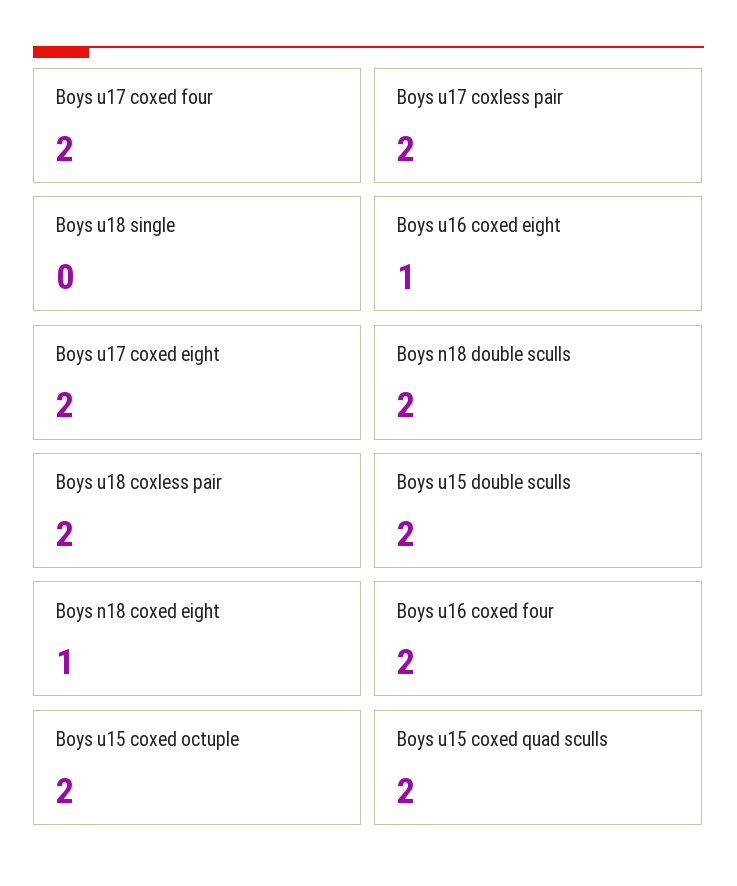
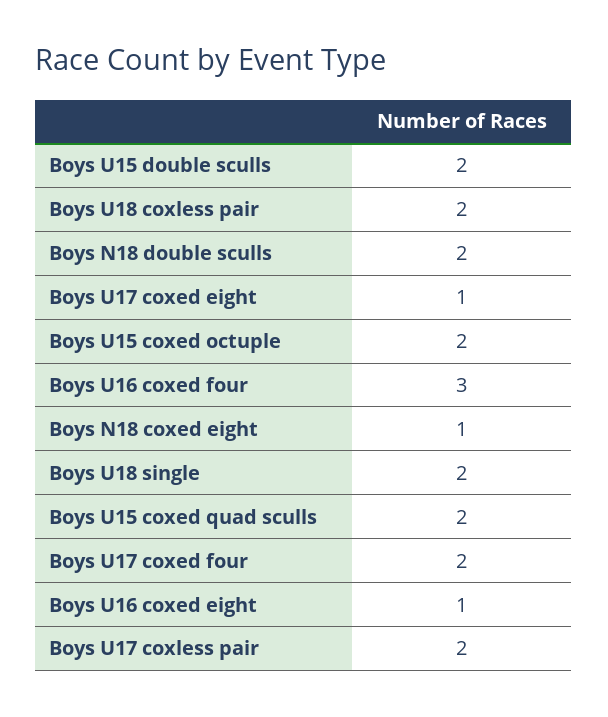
  {
    "Boys u17 coxed four": 2,
    "Boys u17 coxless pair": 2,
-   "Boys u18 single": 0,
+   "Boys u18 single": 2,
    "Boys u16 coxed eight": 1,
-   "Boys u17 coxed eight": 2,
+   "Boys u17 coxed eight": 1,
    "Boys n18 double sculls": 2,
    "Boys u18 coxless pair": 2,
    "Boys u15 double sculls": 2,
    "Boys n18 coxed eight": 1,
-   "Boys u16 coxed four": 2,
+   "Boys u16 coxed four": 3,
    "Boys u15 coxed octuple": 2,
    "Boys u15 coxed quad sculls": 2
  }

